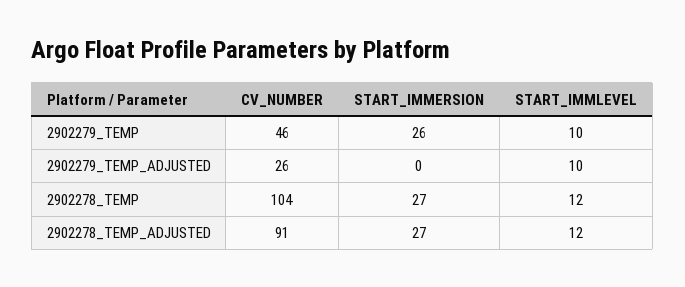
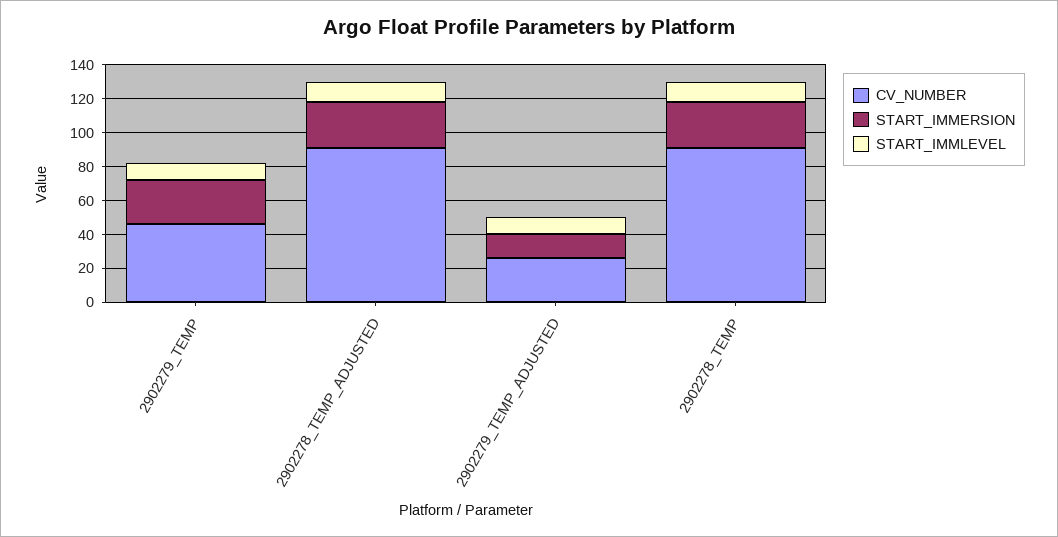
  {
    "CV_NUMBER": {
      "2902279_TEMP": 46,
      "2902279_TEMP_ADJUSTED": 26,
-     "2902278_TEMP": 104,
+     "2902278_TEMP": 90,
      "2902278_TEMP_ADJUSTED": 91
    },
    "START_IMMERSION": {
      "2902279_TEMP": 26,
-     "2902279_TEMP_ADJUSTED": 0,
+     "2902279_TEMP_ADJUSTED": 15,
      "2902278_TEMP": 27,
      "2902278_TEMP_ADJUSTED": 27
    },
    "START_IMMLEVEL": {
      "2902279_TEMP": 10,
      "2902279_TEMP_ADJUSTED": 10,
      "2902278_TEMP": 12,
      "2902278_TEMP_ADJUSTED": 12
    }
  }

